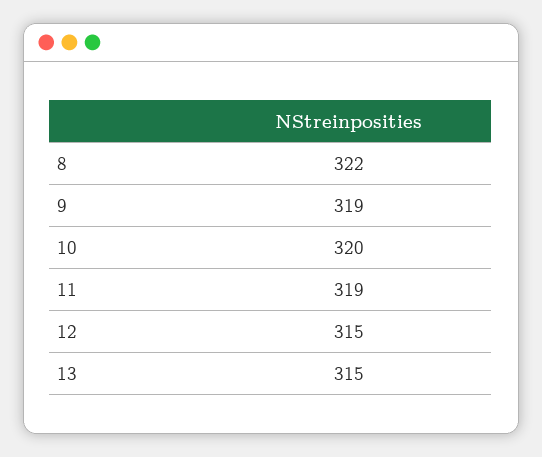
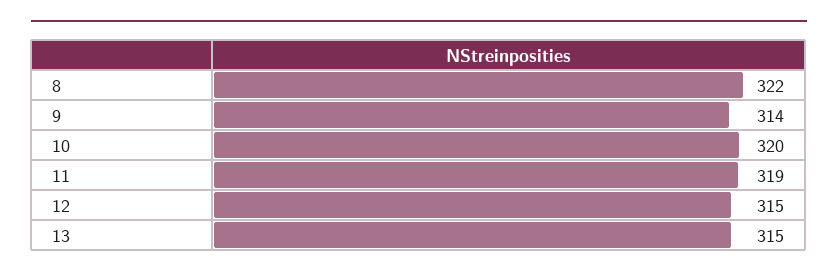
  {
    "8": 322,
-   "9": 319,
+   "9": 314,
    "10": 320,
    "11": 319,
    "12": 315,
    "13": 315
  }

